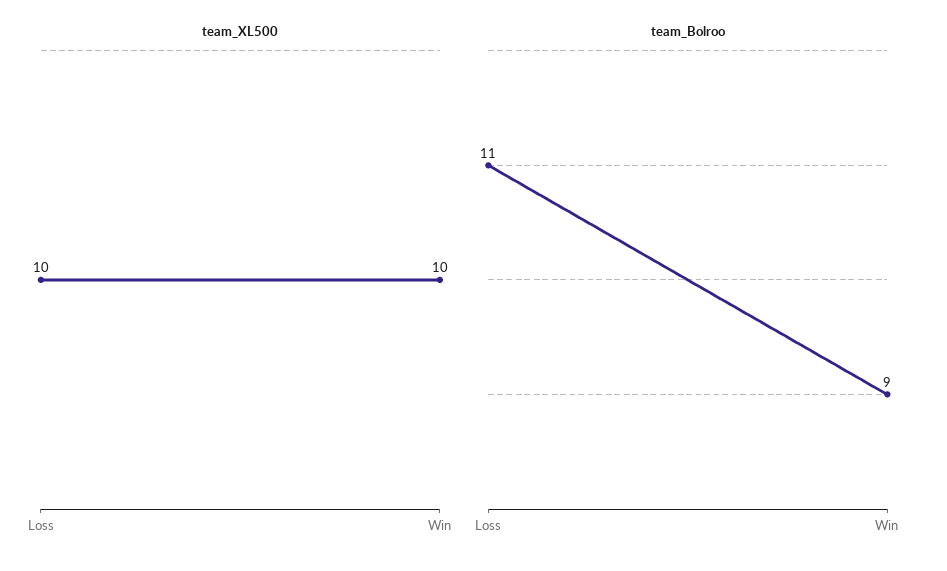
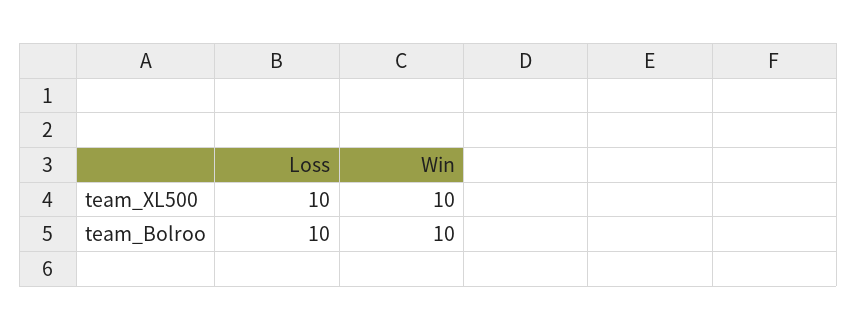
  {
    "team_XL500": {
      "Loss": 10,
      "Win": 10
    },
    "team_Bolroo": {
-     "Loss": 11,
+     "Loss": 10,
-     "Win": 9
+     "Win": 10
    }
  }

